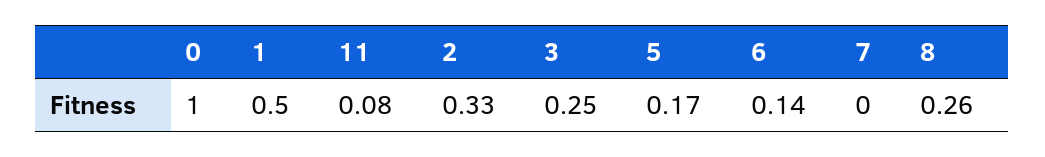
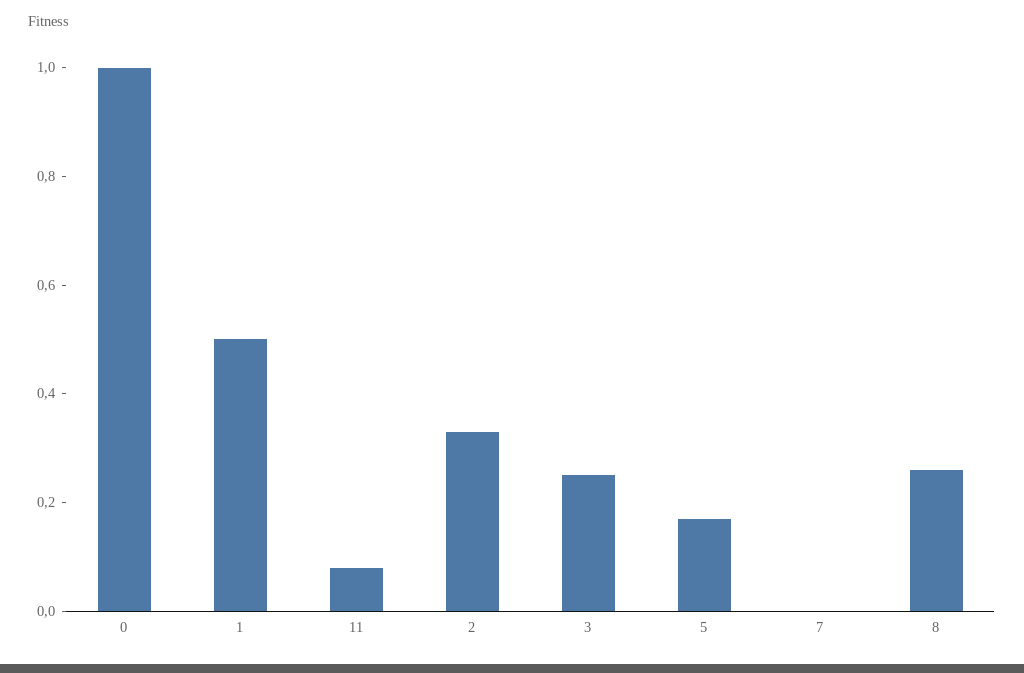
  {
    "0": 1,
    "1": 0.5,
    "11": 0.08,
    "2": 0.33,
    "3": 0.25,
    "5": 0.17,
-   "6": 0.14,
    "7": 0,
    "8": 0.26
  }

